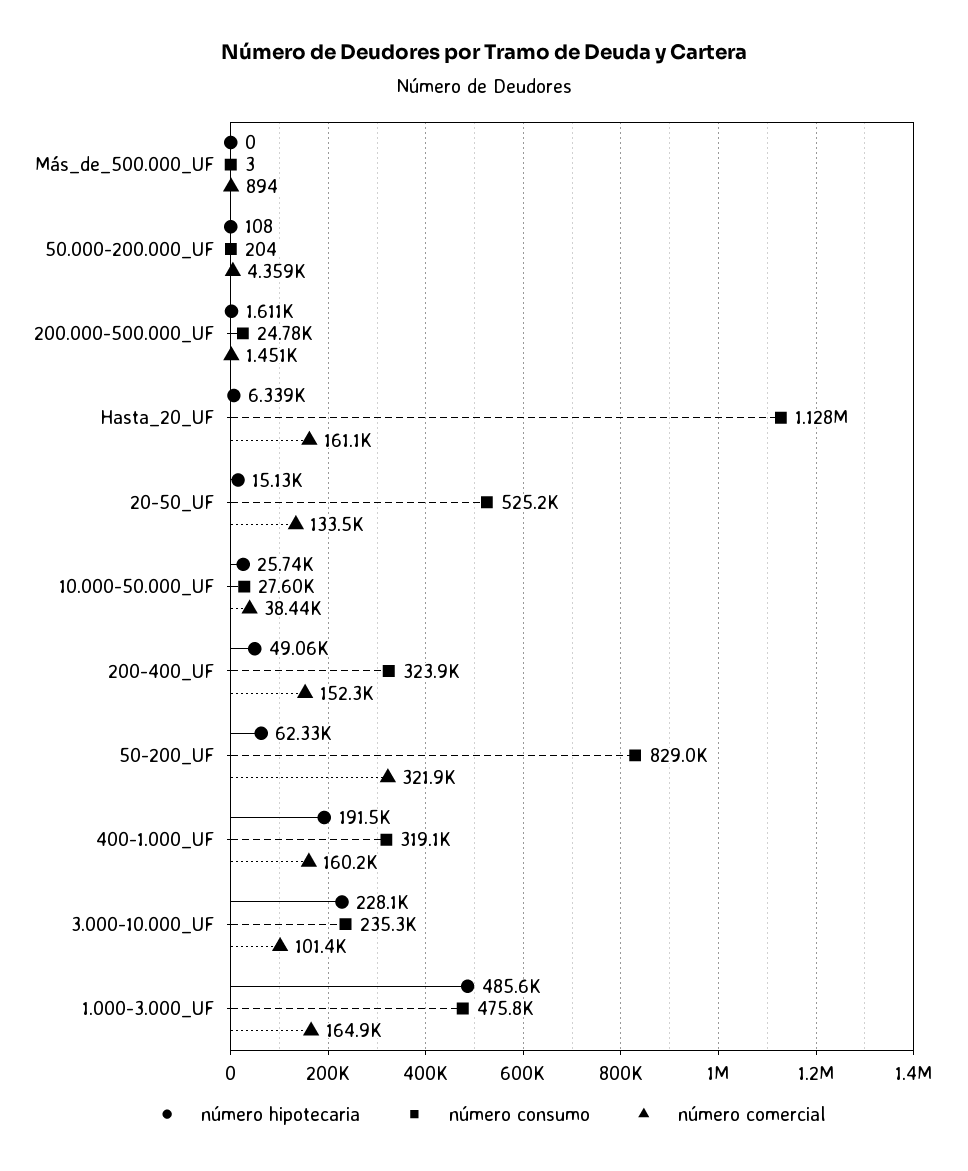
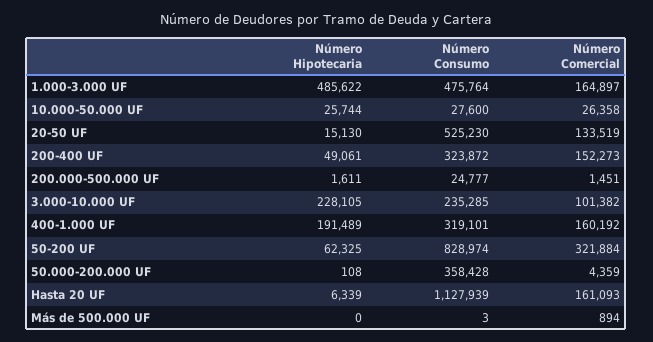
  {
    "número hipotecaria": {
      "Más_de_500.000_UF": 0,
      "50.000-200.000_UF": 108,
      "200.000-500.000_UF": 1611,
      "Hasta_20_UF": 6339,
      "20-50_UF": 15130,
      "10.000-50.000_UF": 25744,
      "200-400_UF": 49061,
      "50-200_UF": 62325,
      "400-1.000_UF": 191489,
      "3.000-10.000_UF": 228105,
      "1.000-3.000_UF": 485622
    },
    "número consumo": {
      "Más_de_500.000_UF": 3,
-     "50.000-200.000_UF": 204,
+     "50.000-200.000_UF": 358428,
      "200.000-500.000_UF": 24777,
      "Hasta_20_UF": 1127939,
      "20-50_UF": 525230,
      "10.000-50.000_UF": 27600,
      "200-400_UF": 323872,
      "50-200_UF": 828974,
      "400-1.000_UF": 319101,
      "3.000-10.000_UF": 235285,
      "1.000-3.000_UF": 475764
    },
    "número comercial": {
      "Más_de_500.000_UF": 894,
      "50.000-200.000_UF": 4359,
      "200.000-500.000_UF": 1451,
      "Hasta_20_UF": 161093,
      "20-50_UF": 133519,
-     "10.000-50.000_UF": 38440,
+     "10.000-50.000_UF": 26358,
      "200-400_UF": 152273,
      "50-200_UF": 321884,
      "400-1.000_UF": 160192,
      "3.000-10.000_UF": 101382,
      "1.000-3.000_UF": 164897
    }
  }

